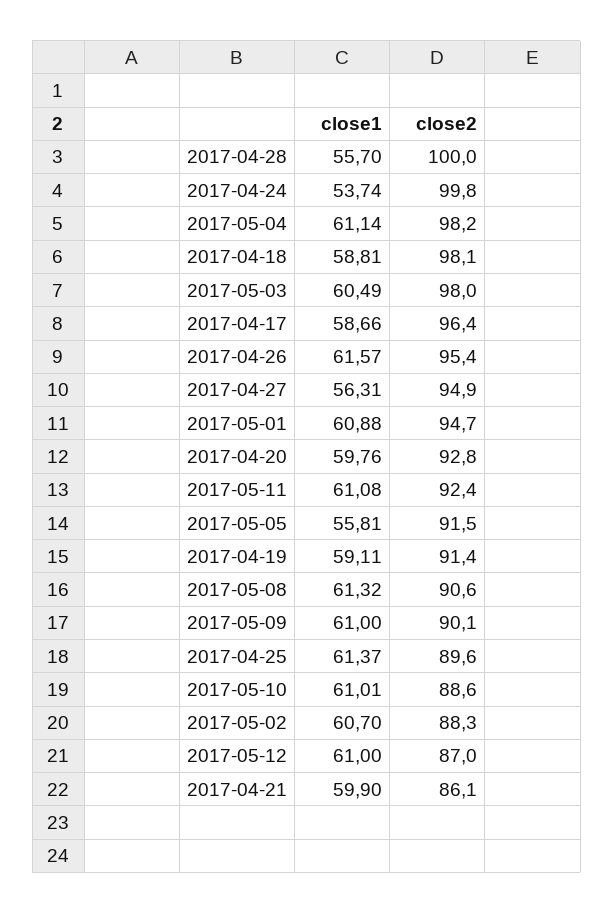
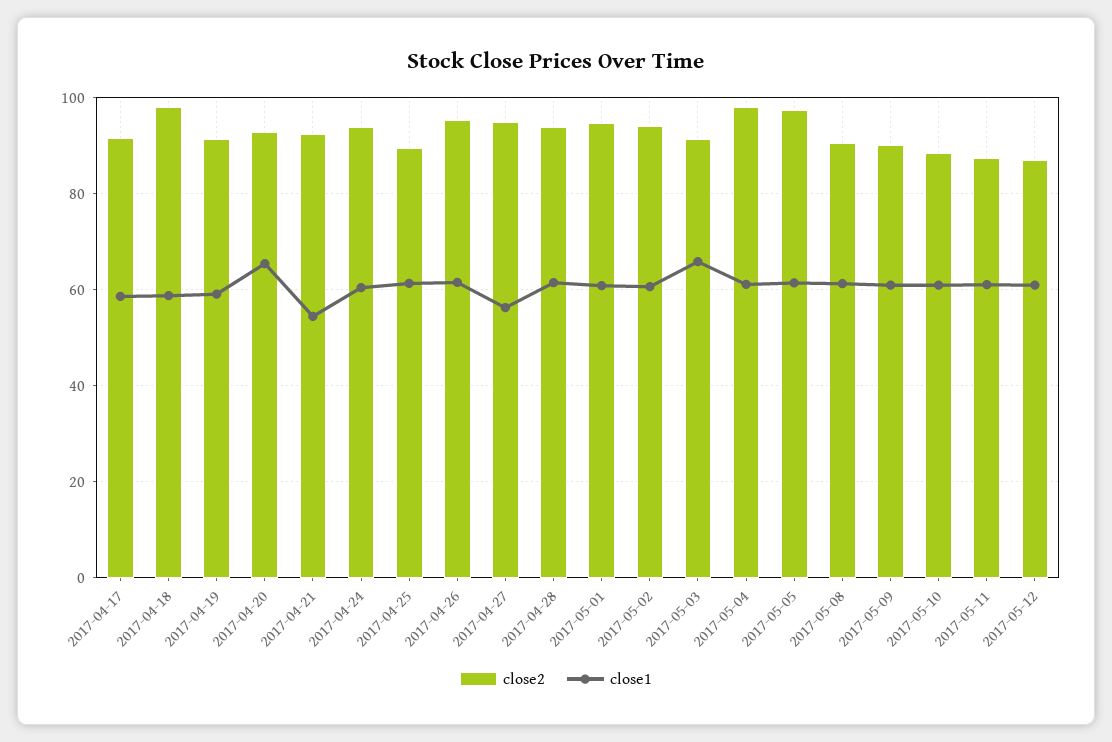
  {
    "close1": {
-     "2017-04-28": 55.7,
+     "2017-04-28": 62,
-     "2017-04-24": 53.74,
+     "2017-04-24": 60,
      "2017-05-04": 61.14,
      "2017-04-18": 58.81,
-     "2017-05-03": 60.49,
+     "2017-05-03": 66,
      "2017-04-17": 58.66,
      "2017-04-26": 61.57,
      "2017-04-27": 56.31,
      "2017-05-01": 60.88,
-     "2017-04-20": 59.76,
+     "2017-04-20": 66,
      "2017-05-11": 61.08,
-     "2017-05-05": 55.81,
+     "2017-05-05": 62,
      "2017-04-19": 59.11,
      "2017-05-08": 61.32,
      "2017-05-09": 61,
      "2017-04-25": 61.37,
      "2017-05-10": 61.01,
      "2017-05-02": 60.7,
      "2017-05-12": 61,
-     "2017-04-21": 59.9
+     "2017-04-21": 54
    },
    "close2": {
-     "2017-04-28": 100,
+     "2017-04-28": 94,
-     "2017-04-24": 99.8,
+     "2017-04-24": 94,
      "2017-05-04": 98.2,
      "2017-04-18": 98.1,
-     "2017-05-03": 98,
+     "2017-05-03": 92,
-     "2017-04-17": 96.4,
+     "2017-04-17": 92,
      "2017-04-26": 95.4,
      "2017-04-27": 94.9,
      "2017-05-01": 94.7,
      "2017-04-20": 92.8,
-     "2017-05-11": 92.4,
+     "2017-05-11": 88,
-     "2017-05-05": 91.5,
+     "2017-05-05": 98,
      "2017-04-19": 91.4,
      "2017-05-08": 90.6,
      "2017-05-09": 90.1,
      "2017-04-25": 89.6,
      "2017-05-10": 88.6,
-     "2017-05-02": 88.3,
+     "2017-05-02": 94,
      "2017-05-12": 87,
-     "2017-04-21": 86.1
+     "2017-04-21": 92
    }
  }

